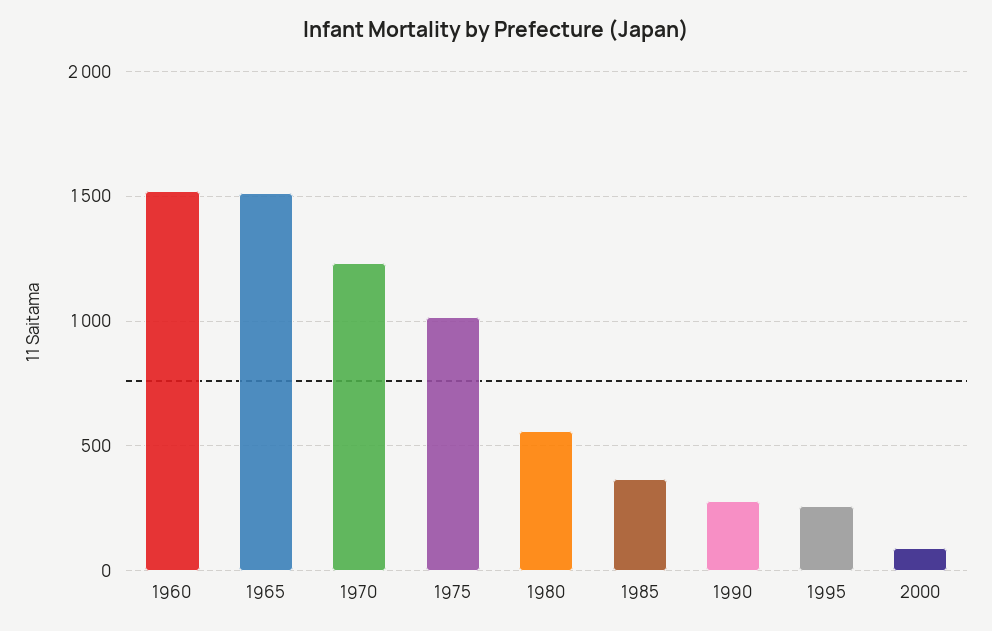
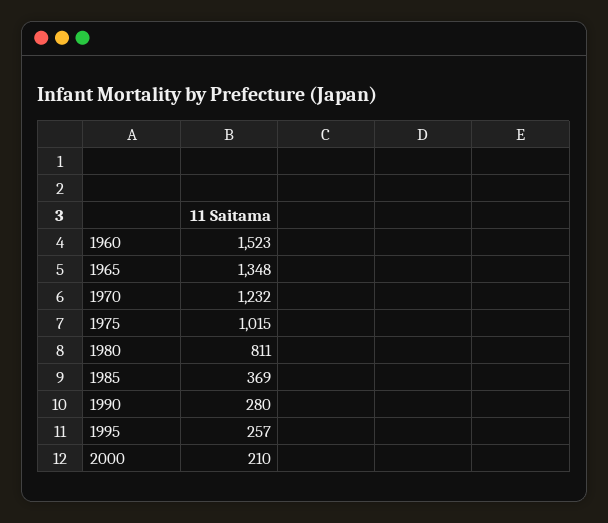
  {
    "1960": 1523,
-   "1965": 1500,
+   "1965": 1348,
    "1970": 1232,
    "1975": 1015,
-   "1980": 550,
+   "1980": 811,
    "1985": 369,
    "1990": 280,
    "1995": 257,
-   "2000": 100
+   "2000": 210
  }

